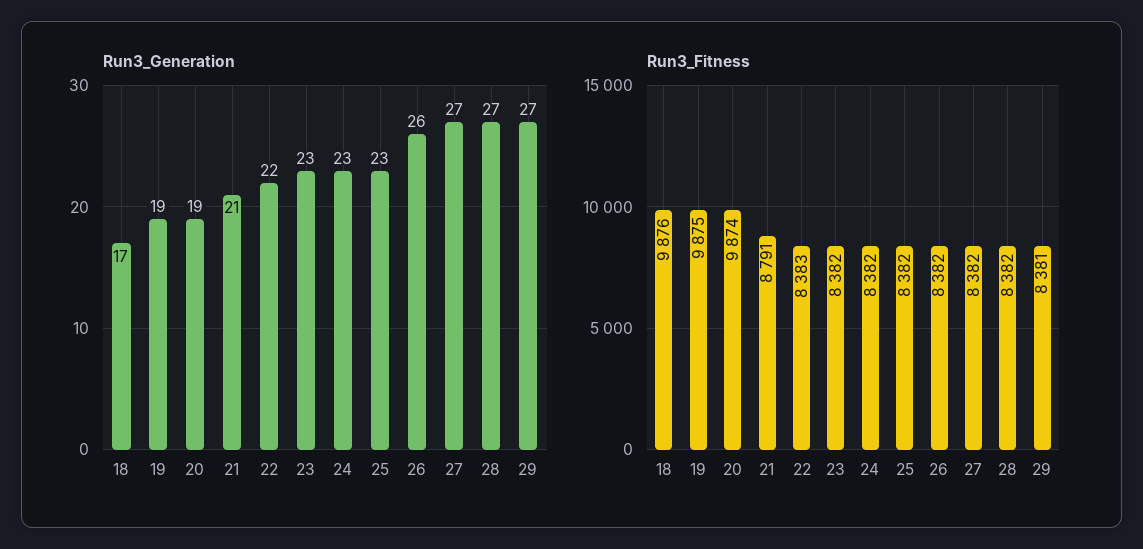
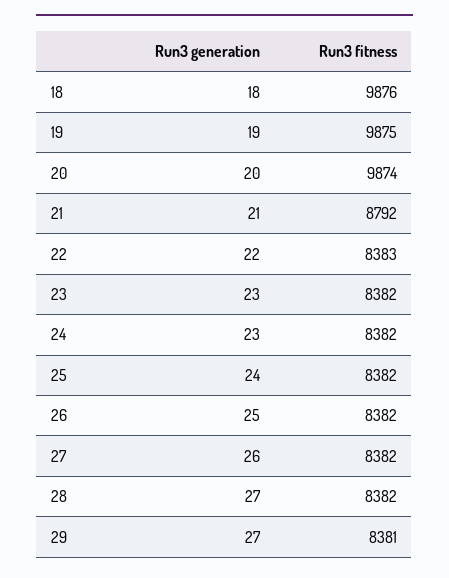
  {
    "Run3_Generation": {
-     "18": 17,
+     "18": 18,
      "19": 19,
-     "20": 19,
+     "20": 20,
      "21": 21,
      "22": 22,
      "23": 23,
      "24": 23,
-     "25": 23,
+     "25": 24,
-     "26": 26,
+     "26": 25,
-     "27": 27,
+     "27": 26,
      "28": 27,
      "29": 27
    },
    "Run3_Fitness": {
      "18": 9876,
      "19": 9875,
      "20": 9874,
-     "21": 8791,
+     "21": 8792,
      "22": 8383,
      "23": 8382,
      "24": 8382,
      "25": 8382,
      "26": 8382,
      "27": 8382,
      "28": 8382,
      "29": 8381
    }
  }

